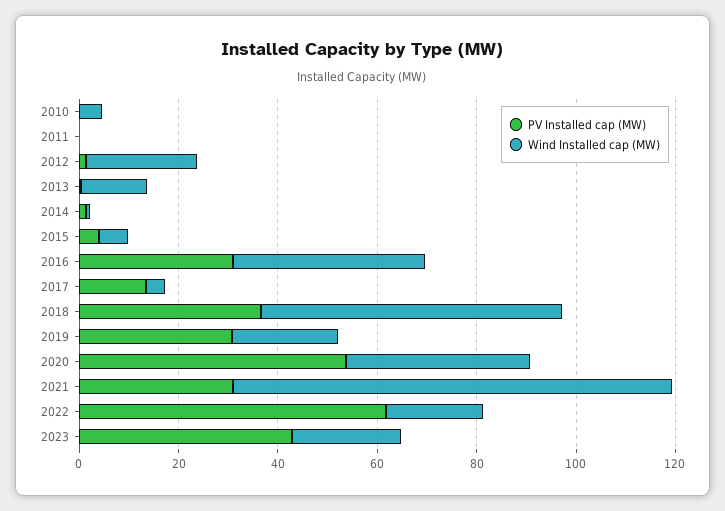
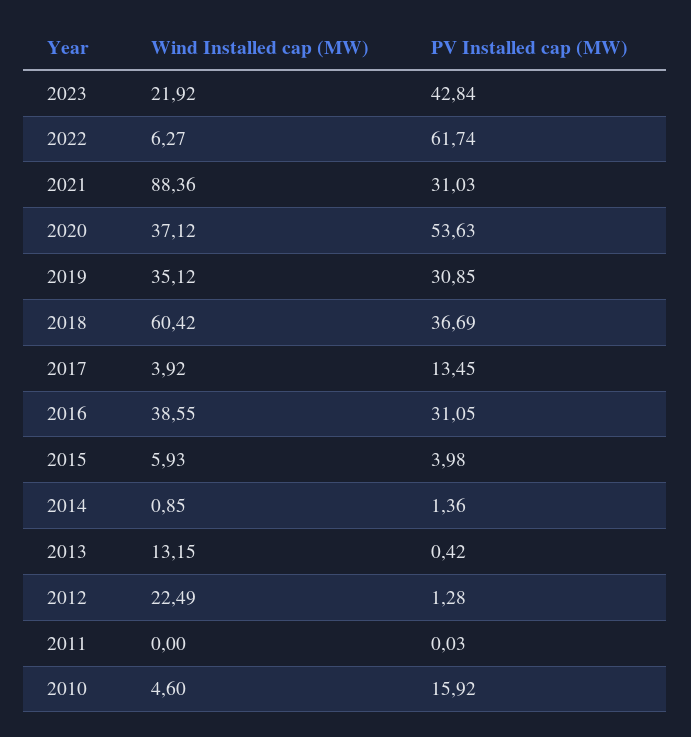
  {
    "PV Installed cap (MW)": {
-     "2010": 0,
+     "2010": 15.92,
      "2011": 0.03,
      "2012": 1.28,
      "2013": 0.42,
      "2014": 1.36,
      "2015": 3.98,
      "2016": 31.05,
      "2017": 13.45,
      "2018": 36.69,
      "2019": 30.85,
      "2020": 53.63,
      "2021": 31.03,
      "2022": 61.74,
      "2023": 42.84
    },
    "Wind Installed cap (MW)": {
      "2010": 4.6,
      "2011": 0,
      "2012": 22.49,
      "2013": 13.15,
      "2014": 0.85,
      "2015": 5.93,
      "2016": 38.55,
      "2017": 3.92,
      "2018": 60.42,
-     "2019": 20,
+     "2019": 35.12,
      "2020": 37.12,
      "2021": 88.36,
-     "2022": 20,
+     "2022": 6.27,
      "2023": 21.92
    }
  }

